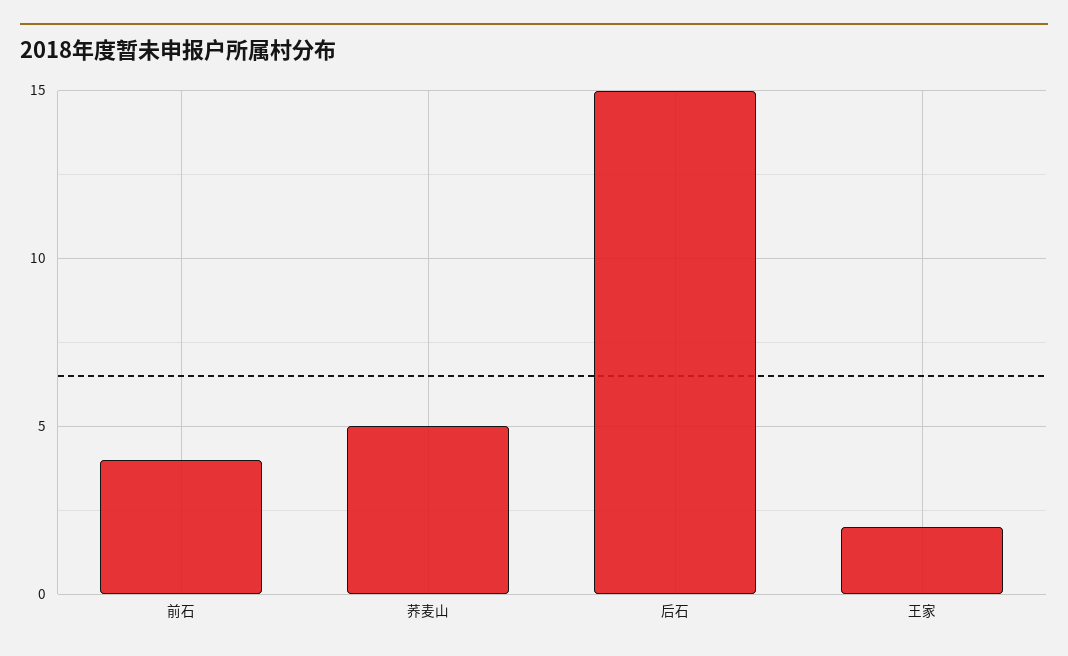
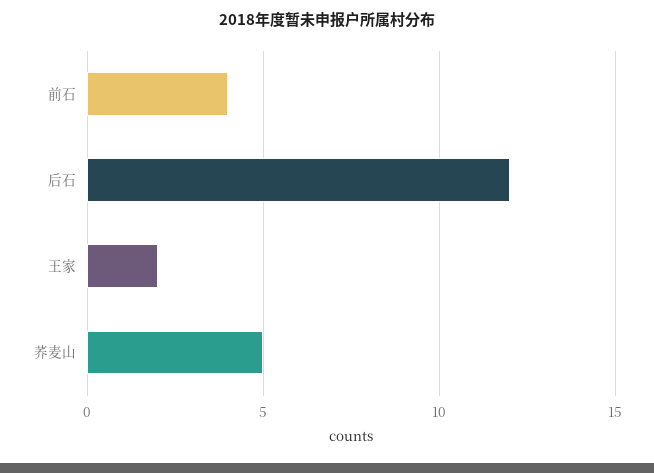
  {
    "前石": 4,
    "荞麦山": 5,
-   "后石": 15,
+   "后石": 12,
    "王家": 2
  }

